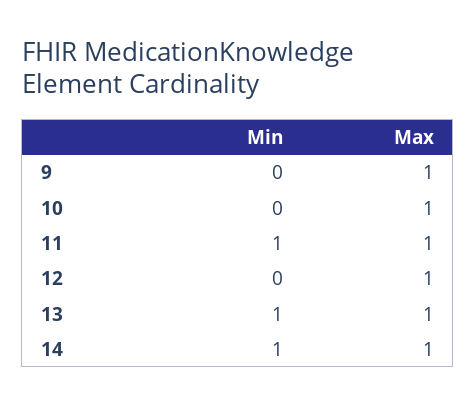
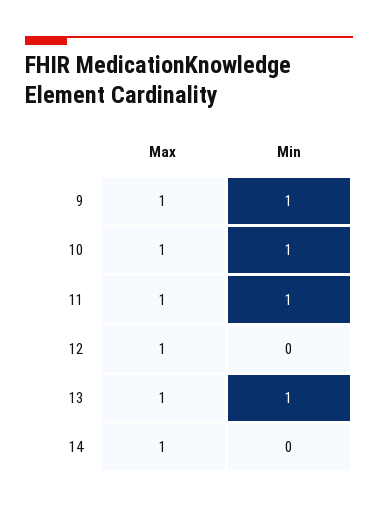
  {
    "Min": {
-     "9": 0,
+     "9": 1,
-     "10": 0,
+     "10": 1,
      "11": 1,
      "12": 0,
      "13": 1,
-     "14": 1
+     "14": 0
    },
    "Max": {
      "9": 1,
      "10": 1,
      "11": 1,
      "12": 1,
      "13": 1,
      "14": 1
    }
  }

